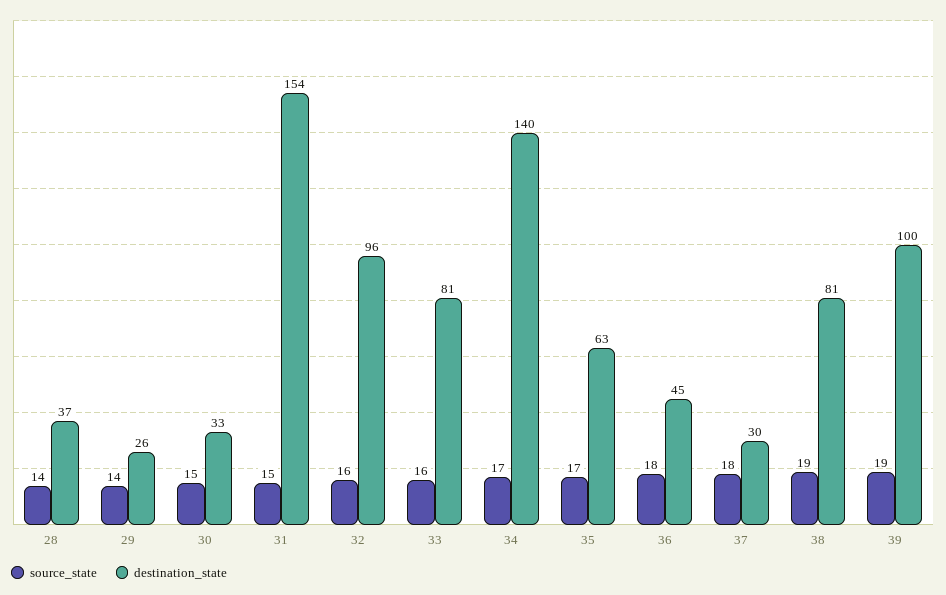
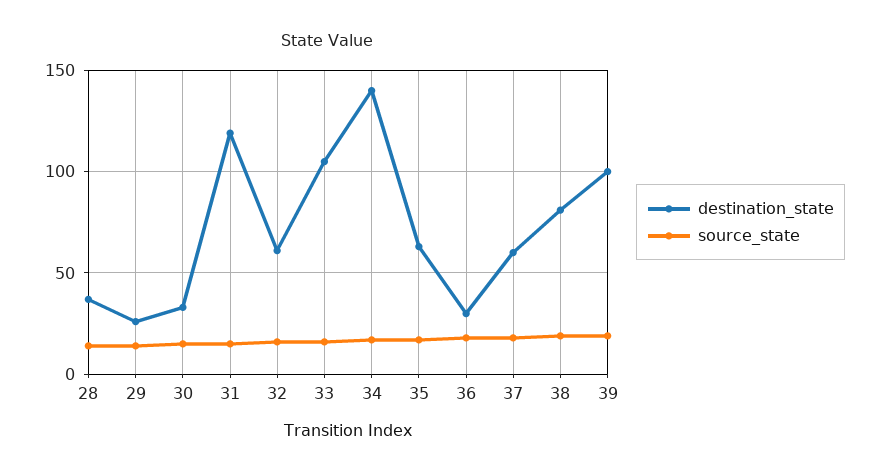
  {
    "source_state": {
      "28": 14,
      "29": 14,
      "30": 15,
      "31": 15,
      "32": 16,
      "33": 16,
      "34": 17,
      "35": 17,
      "36": 18,
      "37": 18,
      "38": 19,
      "39": 19
    },
    "destination_state": {
      "28": 37,
      "29": 26,
      "30": 33,
-     "31": 154,
+     "31": 120,
-     "32": 96,
+     "32": 60,
-     "33": 81,
+     "33": 105,
      "34": 140,
      "35": 63,
-     "36": 45,
+     "36": 30,
-     "37": 30,
+     "37": 60,
      "38": 81,
      "39": 100
    }
  }

